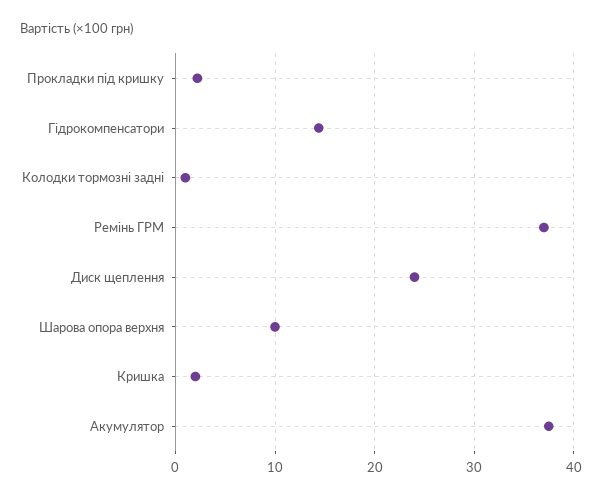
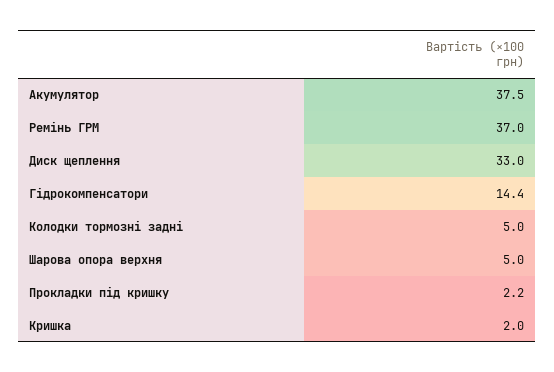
  {
    "Прокладки під кришку": 2.2,
    "Гідрокомпенсатори": 14.4,
-   "Колодки тормозні задні": 1,
+   "Колодки тормозні задні": 5,
    "Ремінь ГРМ": 37,
-   "Диск щеплення": 24,
+   "Диск щеплення": 33,
-   "Шарова опора верхня": 10,
+   "Шарова опора верхня": 5,
    "Кришка": 2,
    "Акумулятор": 37.5
  }

